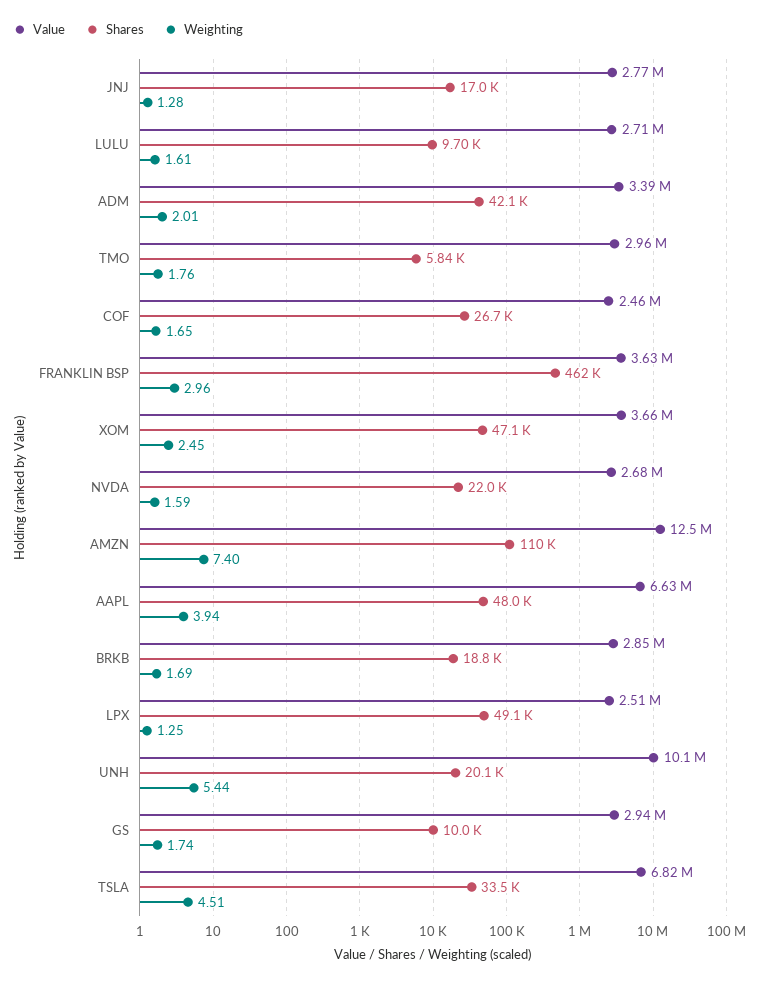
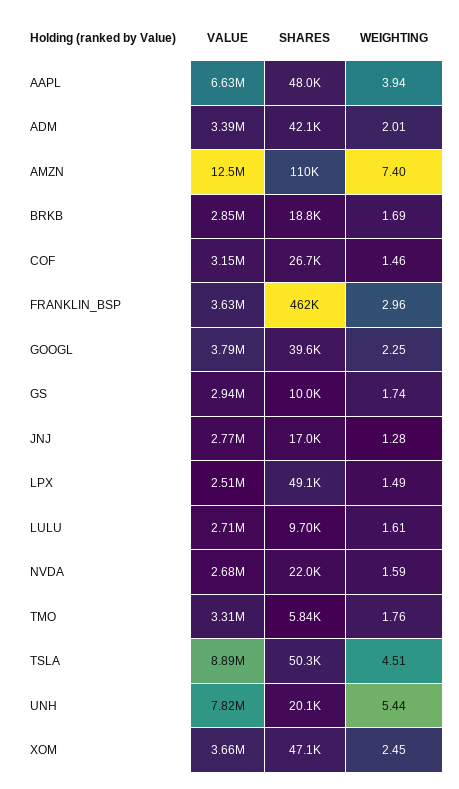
  {
    "Value": {
      "JNJ": 2770000,
      "LULU": 2710000,
      "ADM": 3390000,
-     "TMO": 2960000,
+     "TMO": 3310000,
-     "COF": 2460000,
+     "COF": 3150000,
      "FRANKLIN BSP": 3630000,
      "XOM": 3660000,
      "NVDA": 2680000,
      "AMZN": 12500000,
      "AAPL": 6630000,
      "BRKB": 2850000,
      "LPX": 2510000,
-     "UNH": 10100000,
+     "UNH": 7820000,
      "GS": 2940000,
-     "TSLA": 6820000
+     "TSLA": 8890000,
+     "GOOGL": 3790000
    },
    "Shares": {
      "JNJ": 17000,
      "LULU": 9700,
      "ADM": 42100,
      "TMO": 5840,
      "COF": 26700,
      "FRANKLIN BSP": 462000,
      "XOM": 47100,
      "NVDA": 22000,
      "AMZN": 110000,
      "AAPL": 48000,
      "BRKB": 18800,
      "LPX": 49100,
      "UNH": 20100,
      "GS": 10000,
-     "TSLA": 33500
+     "TSLA": 50300,
+     "GOOGL": 39600
    },
    "Weighting": {
      "JNJ": 1.28,
      "LULU": 1.61,
      "ADM": 2.01,
      "TMO": 1.76,
-     "COF": 1.65,
+     "COF": 1.46,
      "FRANKLIN BSP": 2.96,
      "XOM": 2.45,
      "NVDA": 1.59,
      "AMZN": 7.4,
      "AAPL": 3.94,
      "BRKB": 1.69,
-     "LPX": 1.25,
+     "LPX": 1.49,
      "UNH": 5.44,
      "GS": 1.74,
-     "TSLA": 4.51
+     "TSLA": 4.51,
+     "GOOGL": 2.25
    }
  }

